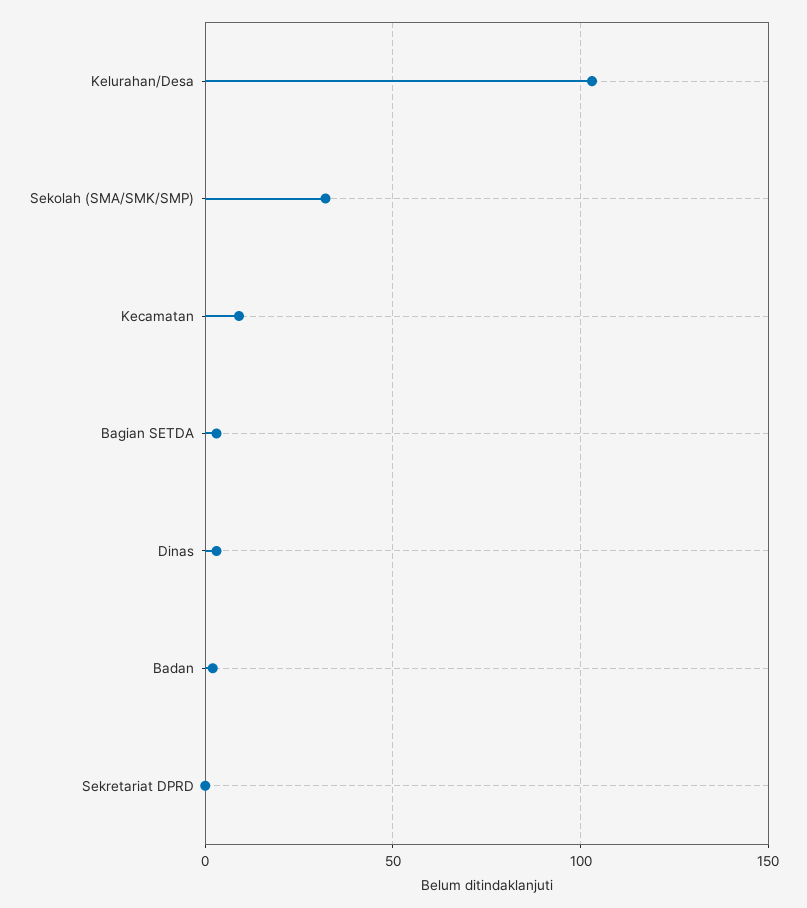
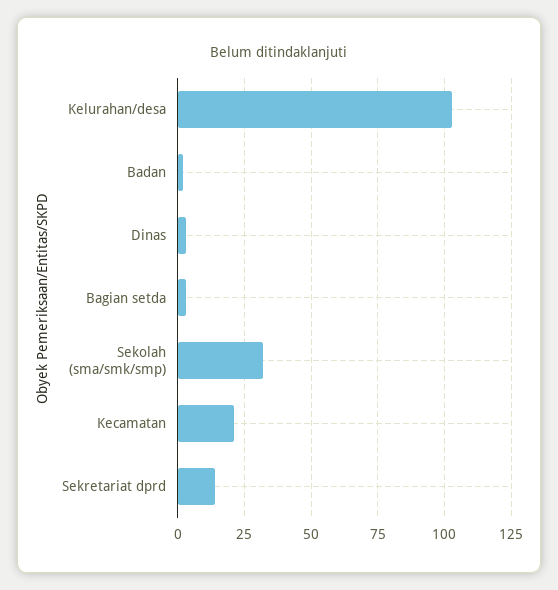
  {
    "Kelurahan/Desa": 105,
    "Sekolah (SMA/SMK/SMP)": 30,
-   "Kecamatan": 10,
+   "Kecamatan": 20,
    "Bagian SETDA": 5,
    "Dinas": 5,
    "Badan": 0,
-   "Sekretariat DPRD": 0
+   "Sekretariat DPRD": 15
  }

